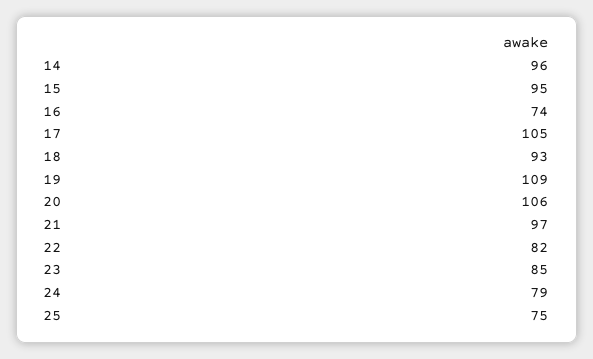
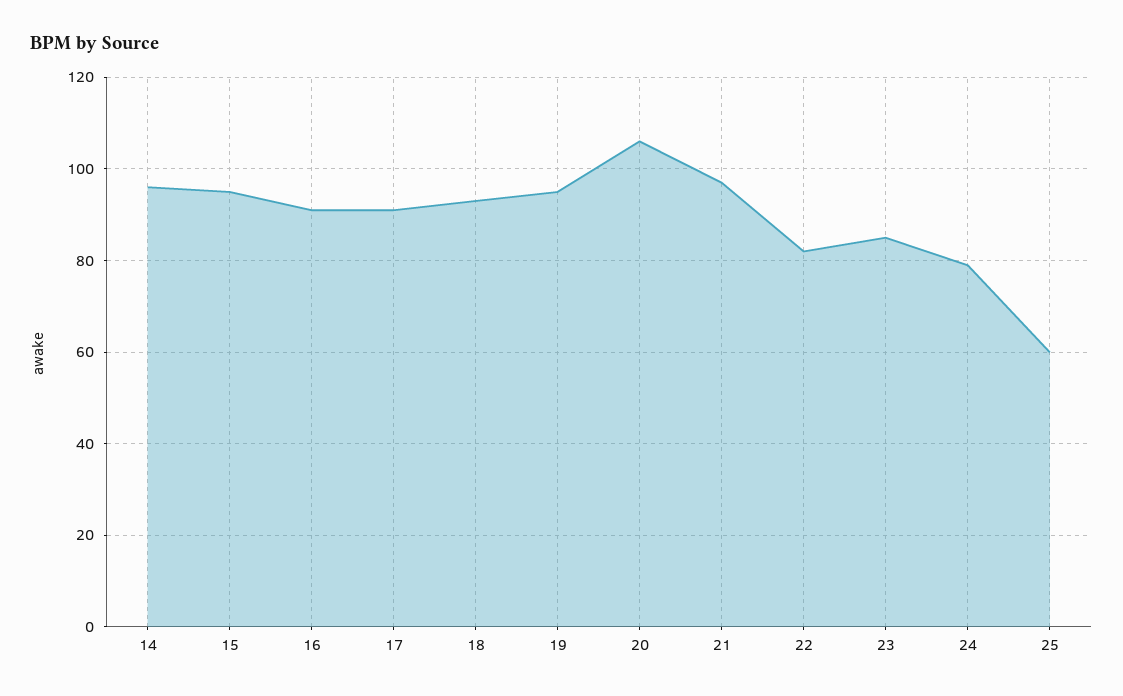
  {
    "14": 96,
    "15": 95,
-   "16": 74,
+   "16": 90,
-   "17": 105,
+   "17": 90,
    "18": 93,
-   "19": 109,
+   "19": 95,
    "20": 106,
    "21": 97,
    "22": 82,
    "23": 85,
    "24": 79,
-   "25": 75
+   "25": 60
  }

